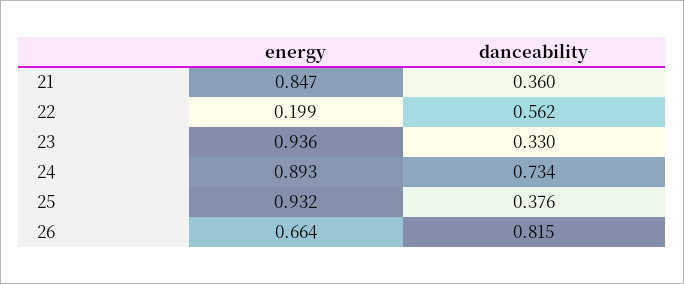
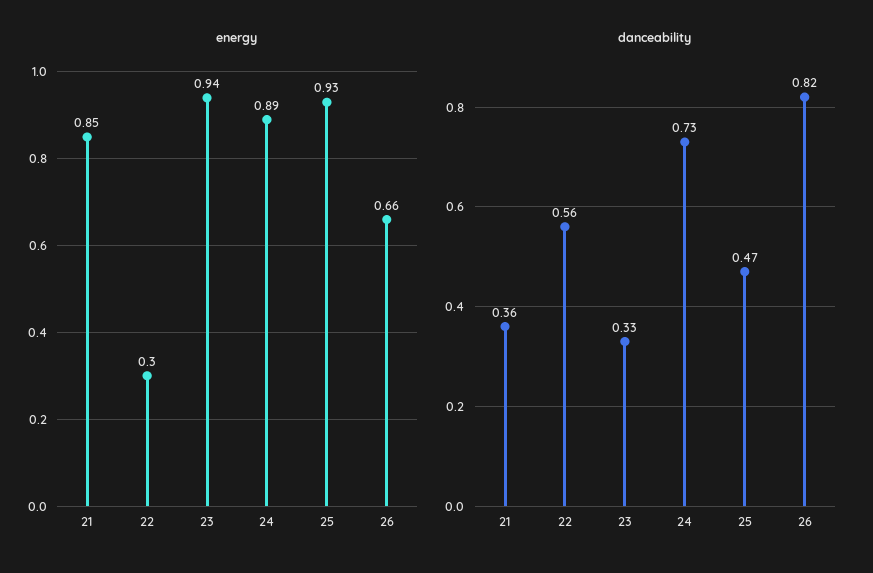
  {
    "energy": {
      "21": 0.847,
-     "22": 0.199,
+     "22": 0.3,
      "23": 0.936,
      "24": 0.893,
      "25": 0.932,
      "26": 0.664
    },
    "danceability": {
      "21": 0.36,
      "22": 0.562,
      "23": 0.33,
      "24": 0.734,
-     "25": 0.376,
+     "25": 0.47,
      "26": 0.815
    }
  }

